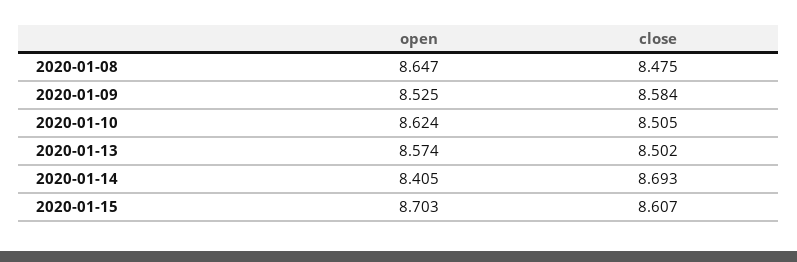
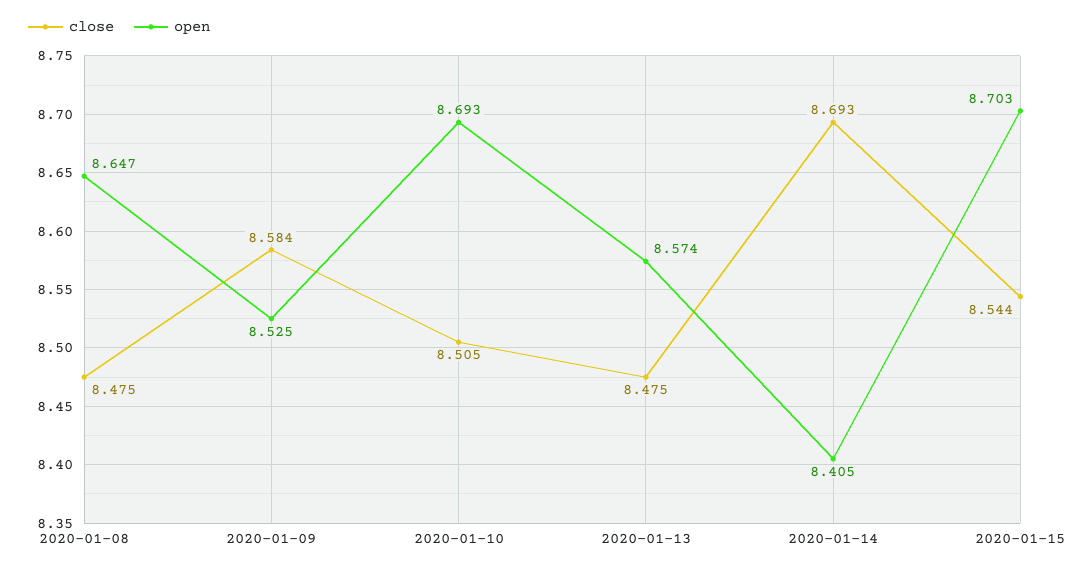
  {
    "open": {
      "2020-01-08": 8.647,
      "2020-01-09": 8.525,
-     "2020-01-10": 8.624,
+     "2020-01-10": 8.693,
      "2020-01-13": 8.574,
      "2020-01-14": 8.405,
      "2020-01-15": 8.703
    },
    "close": {
      "2020-01-08": 8.475,
      "2020-01-09": 8.584,
      "2020-01-10": 8.505,
-     "2020-01-13": 8.502,
+     "2020-01-13": 8.475,
      "2020-01-14": 8.693,
-     "2020-01-15": 8.607
+     "2020-01-15": 8.544
    }
  }

